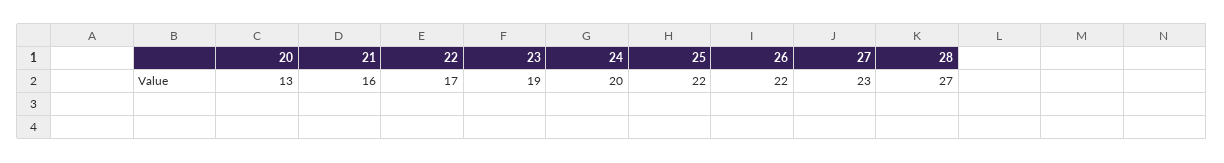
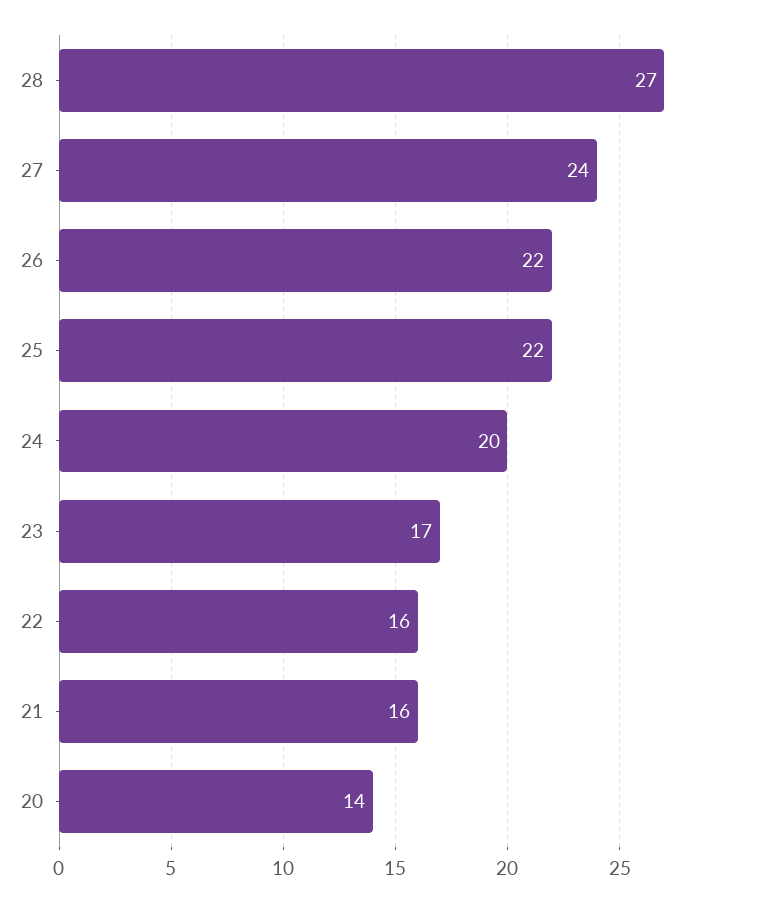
  {
-   "20": 13,
+   "20": 14,
    "21": 16,
-   "22": 17,
+   "22": 16,
-   "23": 19,
+   "23": 17,
    "24": 20,
    "25": 22,
    "26": 22,
-   "27": 23,
+   "27": 24,
    "28": 27
  }

